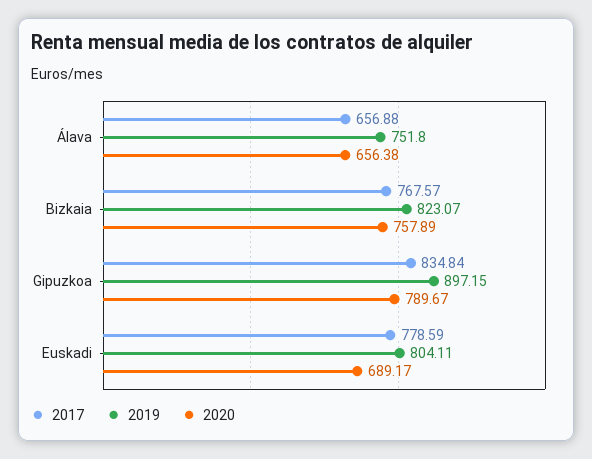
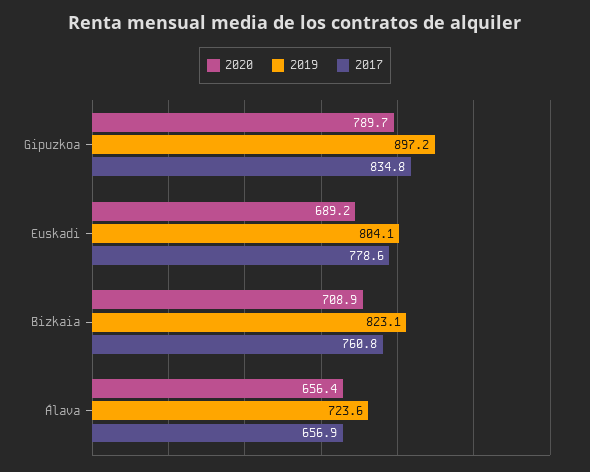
  {
    "2017": {
      "Álava": 656.88,
-     "Bizkaia": 767.57,
+     "Bizkaia": 760.8,
      "Gipuzkoa": 834.84,
      "Euskadi": 778.59
    },
    "2019": {
-     "Álava": 751.8,
+     "Álava": 723.6,
      "Bizkaia": 823.07,
      "Gipuzkoa": 897.15,
      "Euskadi": 804.11
    },
    "2020": {
      "Álava": 656.38,
-     "Bizkaia": 757.89,
+     "Bizkaia": 708.9,
      "Gipuzkoa": 789.67,
      "Euskadi": 689.17
    }
  }

